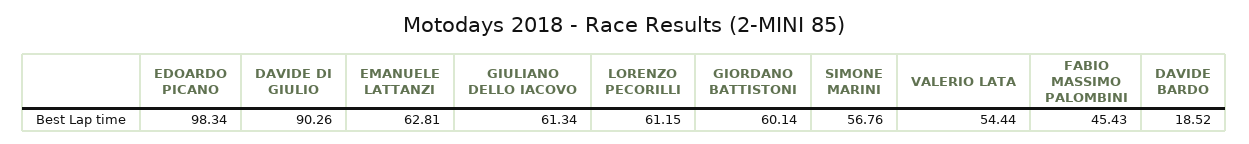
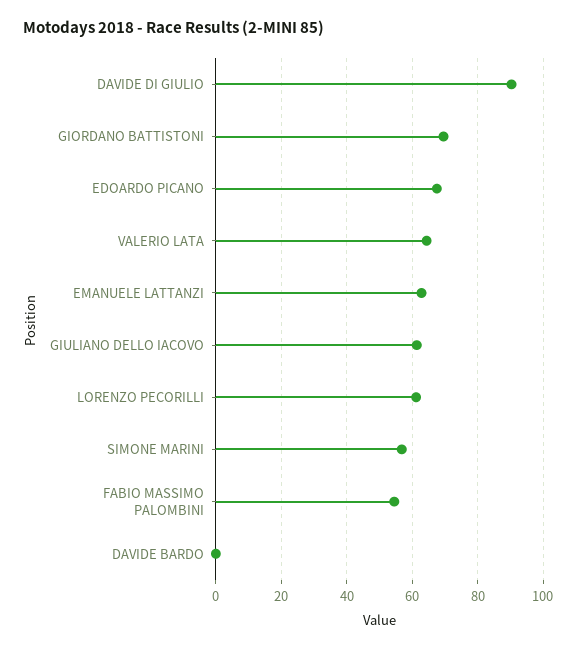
  {
-   "EDOARDO PICANO": 98.34,
+   "EDOARDO PICANO": 68,
    "DAVIDE DI GIULIO": 90.26,
    "EMANUELE LATTANZI": 62.81,
    "GIULIANO DELLO IACOVO": 61.34,
    "LORENZO PECORILLI": 61.15,
-   "GIORDANO BATTISTONI": 60.14,
+   "GIORDANO BATTISTONI": 70,
    "SIMONE MARINI": 56.76,
-   "VALERIO LATA": 54.44,
+   "VALERIO LATA": 64,
-   "FABIO MASSIMO PALOMBINI": 45.43,
+   "FABIO MASSIMO PALOMBINI": 54,
-   "DAVIDE BARDO": 18.52
+   "DAVIDE BARDO": 0
  }

